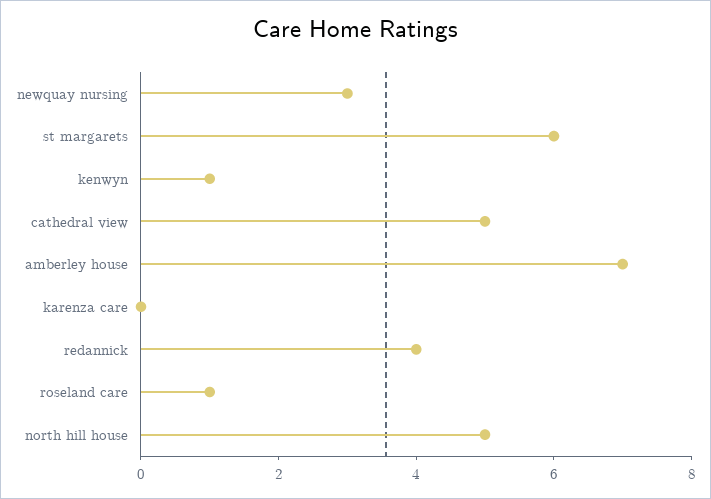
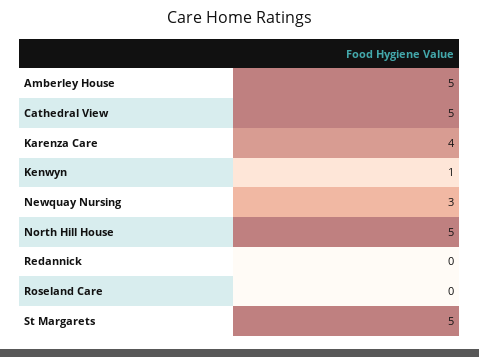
  {
    "newquay nursing": 3,
-   "st margarets": 6,
+   "st margarets": 5,
    "kenwyn": 1,
    "cathedral view": 5,
-   "amberley house": 7,
+   "amberley house": 5,
-   "karenza care": 0,
+   "karenza care": 4,
-   "redannick": 4,
+   "redannick": 0,
-   "roseland care": 1,
+   "roseland care": 0,
    "north hill house": 5
  }

